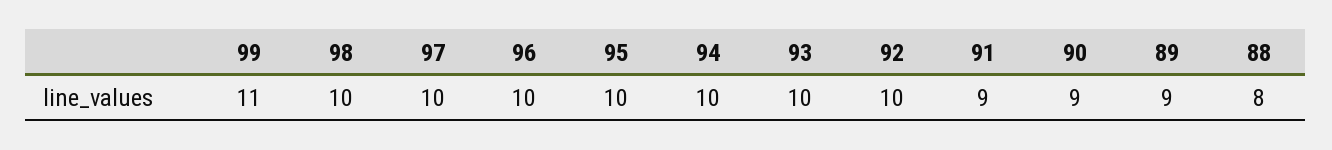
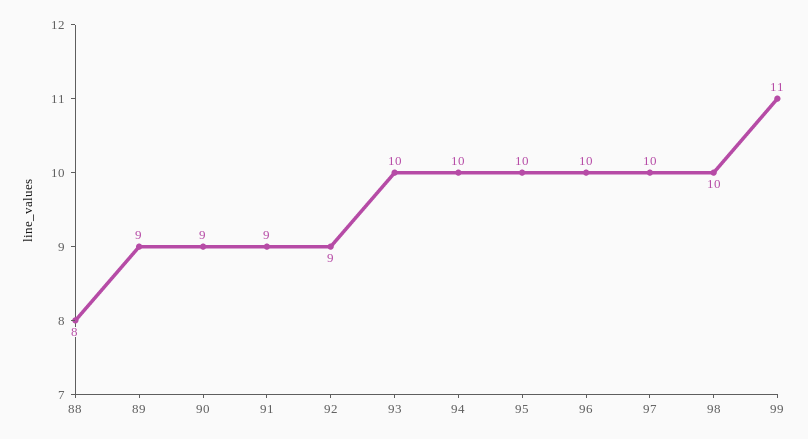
  {
    "99": 11,
    "98": 10,
    "97": 10,
    "96": 10,
    "95": 10,
    "94": 10,
    "93": 10,
-   "92": 10,
+   "92": 9,
    "91": 9,
    "90": 9,
    "89": 9,
    "88": 8
  }

